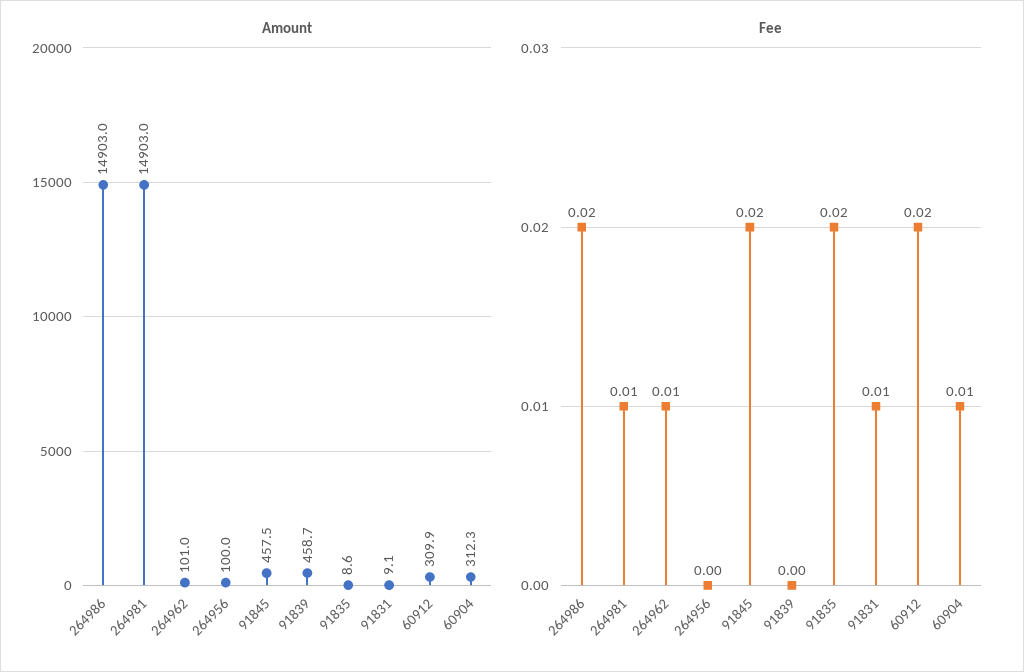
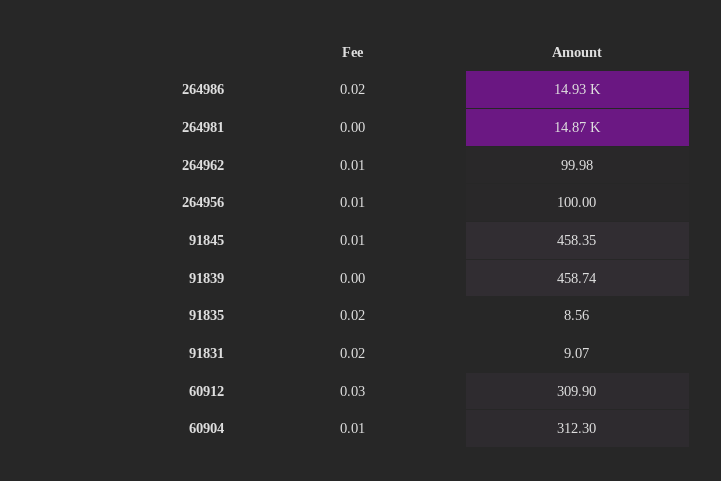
  {
    "Amount": {
-     "264986": 14903,
+     "264986": 14930,
-     "264981": 14903,
+     "264981": 14870,
-     "264962": 101,
+     "264962": 99.98,
      "264956": 100,
-     "91845": 457.5,
+     "91845": 458.35,
      "91839": 458.74,
      "91835": 8.56,
      "91831": 9.07,
      "60912": 309.9,
      "60904": 312.3
    },
    "Fee": {
      "264986": 0.02,
-     "264981": 0.01,
+     "264981": 0,
      "264962": 0.01,
-     "264956": 0,
+     "264956": 0.01,
-     "91845": 0.02,
+     "91845": 0.01,
      "91839": 0,
      "91835": 0.02,
-     "91831": 0.01,
+     "91831": 0.02,
-     "60912": 0.02,
+     "60912": 0.03,
      "60904": 0.01
    }
  }

